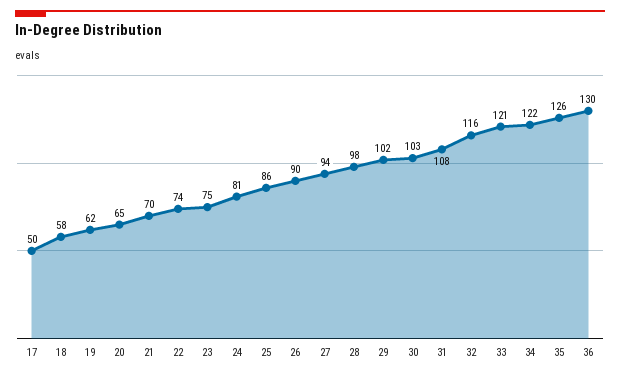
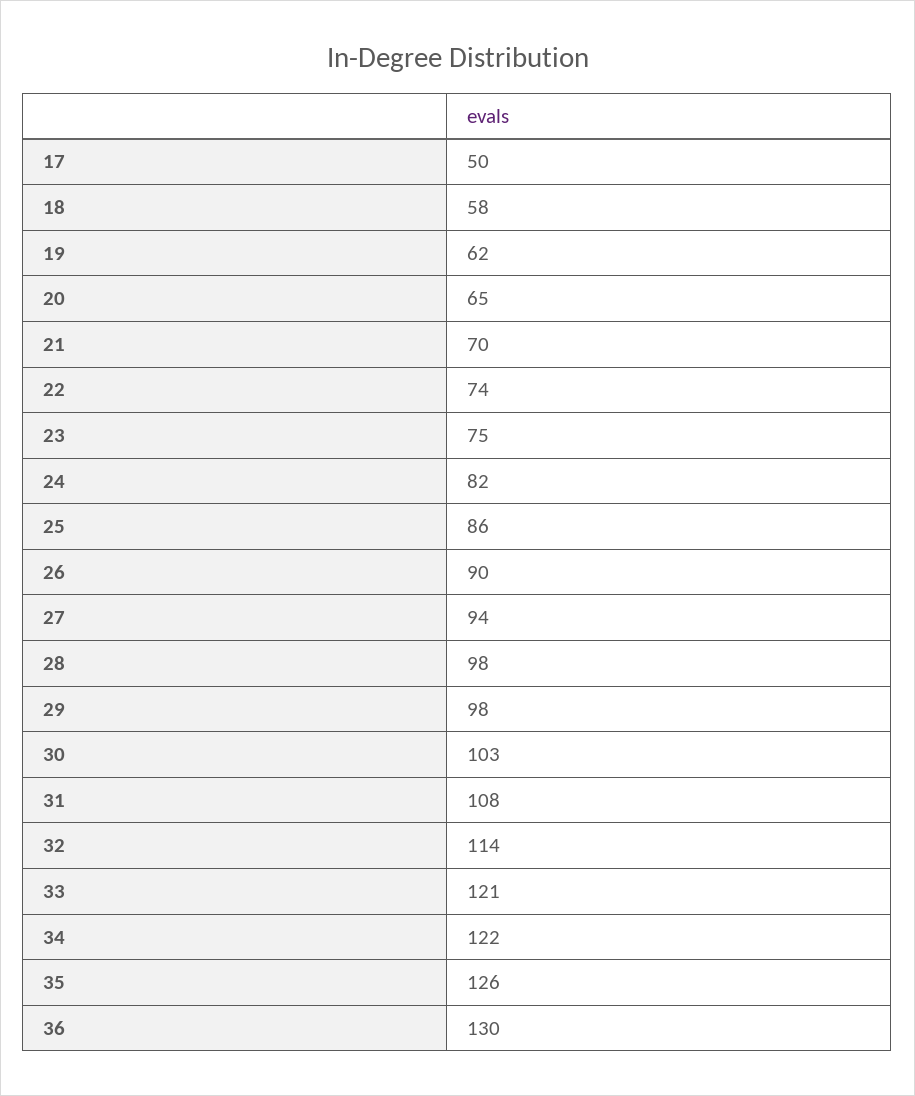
  {
    "17": 50,
    "18": 58,
    "19": 62,
    "20": 65,
    "21": 70,
    "22": 74,
    "23": 75,
-   "24": 81,
+   "24": 82,
    "25": 86,
    "26": 90,
    "27": 94,
    "28": 98,
-   "29": 102,
+   "29": 98,
    "30": 103,
    "31": 108,
-   "32": 116,
+   "32": 114,
    "33": 121,
    "34": 122,
    "35": 126,
    "36": 130
  }

